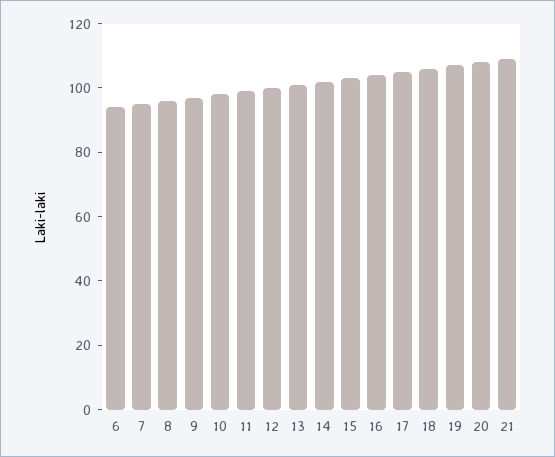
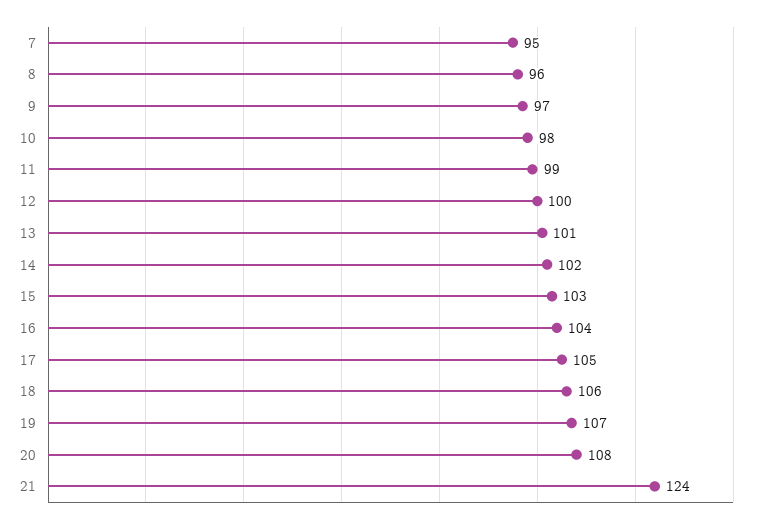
  {
-   "6": 95,
    "7": 95,
    "8": 96,
    "9": 97,
    "10": 98,
    "11": 99,
    "12": 100,
    "13": 101,
    "14": 102,
    "15": 103,
    "16": 104,
    "17": 105,
    "18": 106,
    "19": 107,
    "20": 108,
-   "21": 110
+   "21": 124
  }

